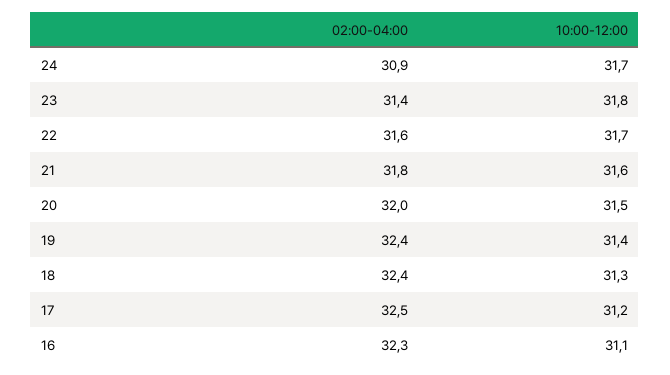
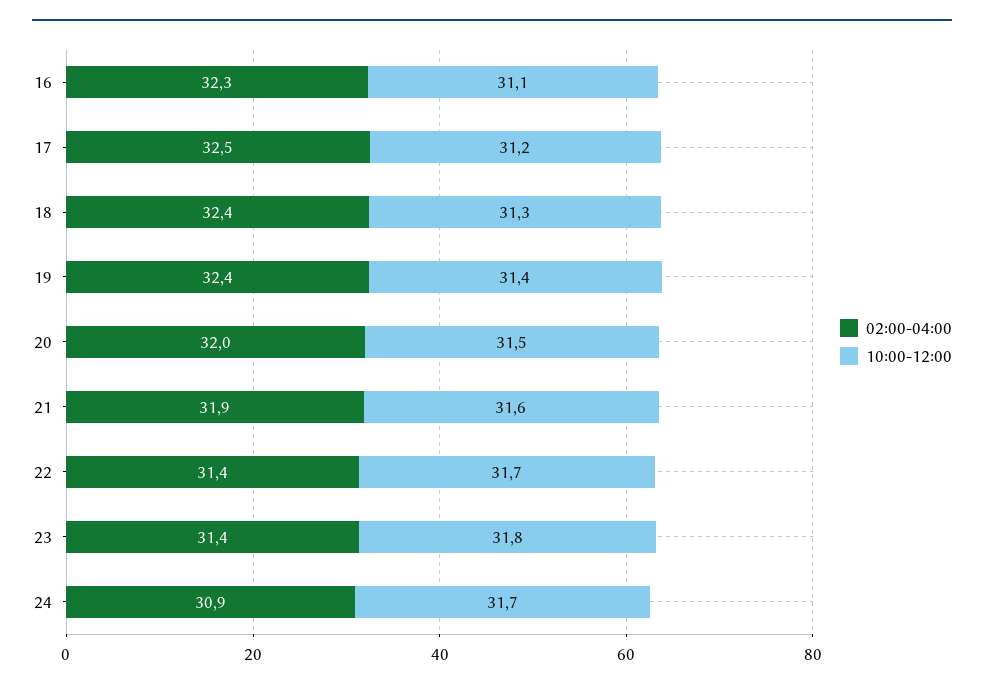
  {
    "02:00-04:00": {
      "24": 30.9,
      "23": 31.4,
-     "22": 31.6,
+     "22": 31.4,
-     "21": 31.8,
+     "21": 31.9,
      "20": 32,
      "19": 32.4,
      "18": 32.4,
      "17": 32.5,
      "16": 32.3
    },
    "10:00-12:00": {
      "24": 31.7,
      "23": 31.8,
      "22": 31.7,
      "21": 31.6,
      "20": 31.5,
      "19": 31.4,
      "18": 31.3,
      "17": 31.2,
      "16": 31.1
    }
  }

